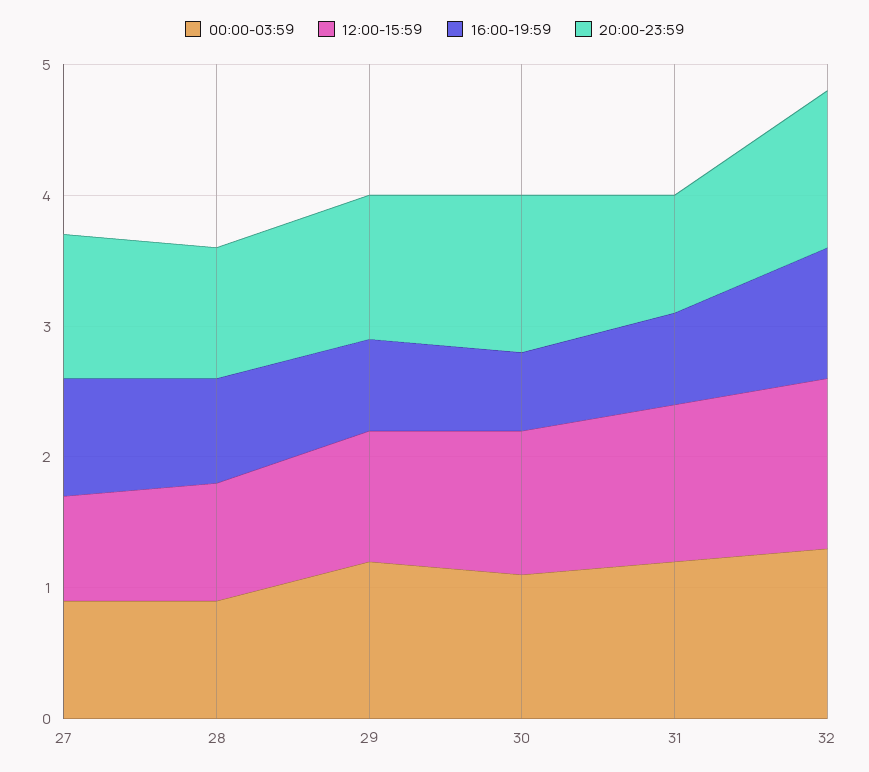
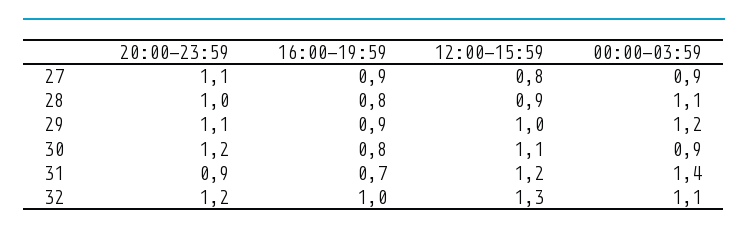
  {
    "00:00-03:59": {
      "27": 0.9,
-     "28": 0.9,
+     "28": 1.1,
      "29": 1.2,
-     "30": 1.1,
+     "30": 0.9,
-     "31": 1.2,
+     "31": 1.4,
-     "32": 1.3
+     "32": 1.1
    },
    "12:00-15:59": {
      "27": 0.8,
      "28": 0.9,
      "29": 1,
      "30": 1.1,
      "31": 1.2,
      "32": 1.3
    },
    "16:00-19:59": {
      "27": 0.9,
      "28": 0.8,
-     "29": 0.7,
+     "29": 0.9,
-     "30": 0.6,
+     "30": 0.8,
      "31": 0.7,
      "32": 1
    },
    "20:00-23:59": {
      "27": 1.1,
      "28": 1,
      "29": 1.1,
      "30": 1.2,
      "31": 0.9,
      "32": 1.2
    }
  }

